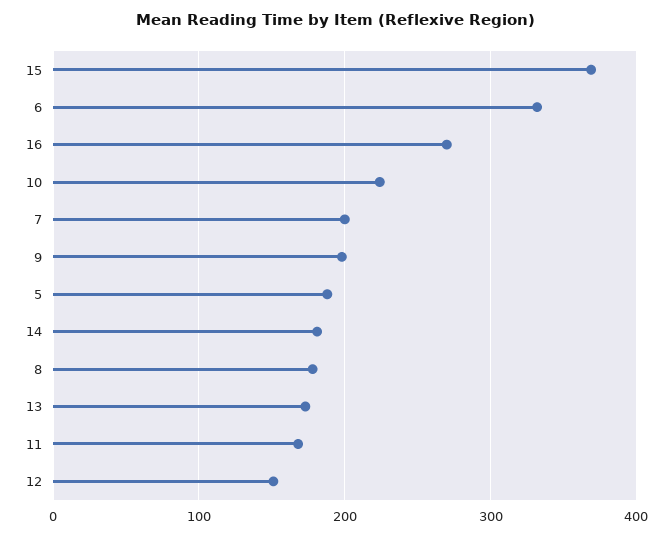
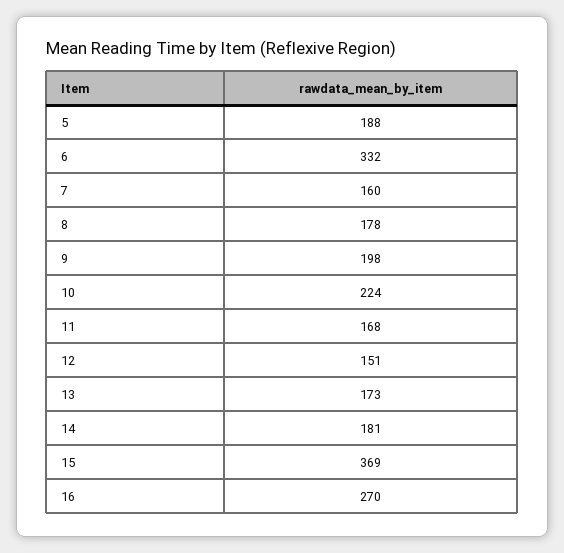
  {
    "15": 369,
    "6": 332,
    "16": 270,
    "10": 224,
-   "7": 200,
+   "7": 160,
    "9": 198,
    "5": 188,
    "14": 181,
    "8": 178,
    "13": 173,
    "11": 168,
    "12": 151
  }

